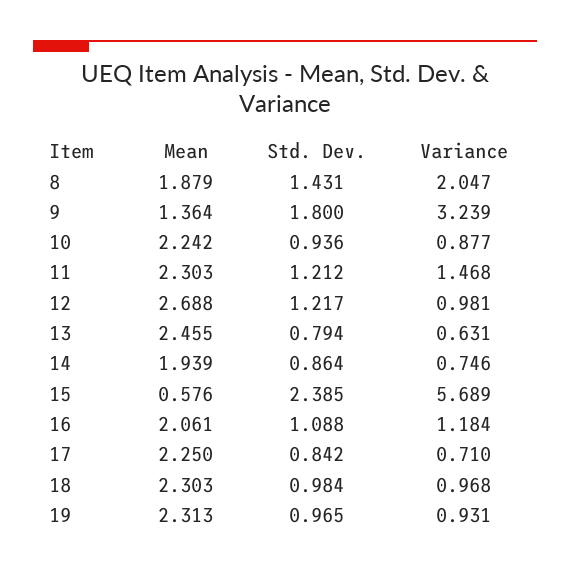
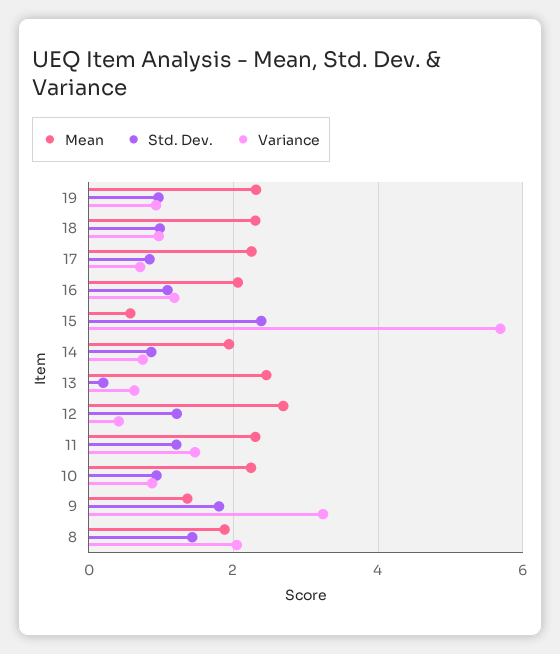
  {
    "Mean": {
      "8": 1.879,
      "9": 1.364,
      "10": 2.242,
      "11": 2.303,
      "12": 2.688,
      "13": 2.455,
      "14": 1.939,
      "15": 0.576,
      "16": 2.061,
      "17": 2.25,
      "18": 2.303,
      "19": 2.313
    },
    "Std. Dev.": {
      "8": 1.431,
      "9": 1.8,
      "10": 0.936,
      "11": 1.212,
      "12": 1.217,
-     "13": 0.794,
+     "13": 0.2,
      "14": 0.864,
      "15": 2.385,
      "16": 1.088,
      "17": 0.842,
      "18": 0.984,
      "19": 0.965
    },
    "Variance": {
      "8": 2.047,
      "9": 3.239,
      "10": 0.877,
      "11": 1.468,
-     "12": 0.981,
+     "12": 0.4,
      "13": 0.631,
      "14": 0.746,
      "15": 5.689,
      "16": 1.184,
      "17": 0.71,
      "18": 0.968,
      "19": 0.931
    }
  }

